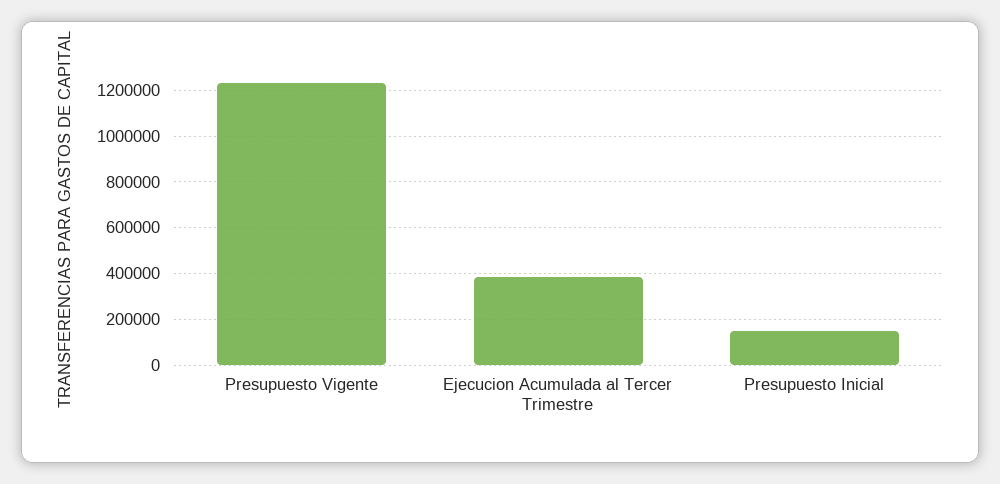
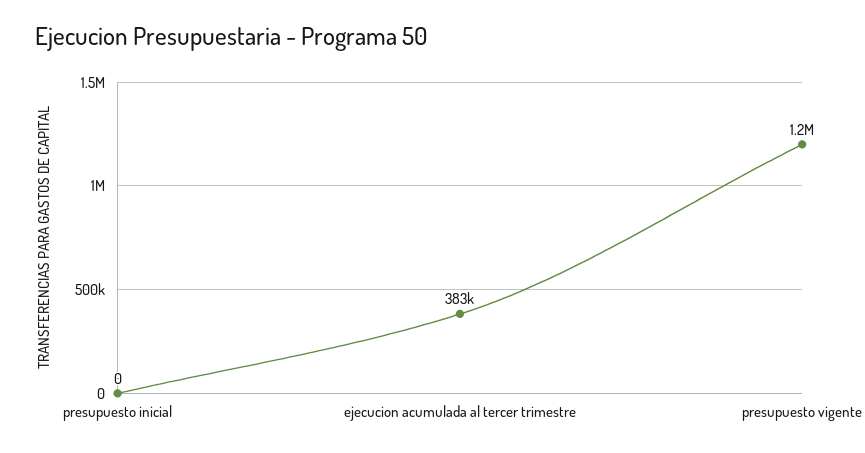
  {
    "Presupuesto Vigente": 1200000,
    "Ejecucion Acumulada al Tercer Trimestre": 383000,
-   "Presupuesto Inicial": 150000
+   "Presupuesto Inicial": 0
  }

